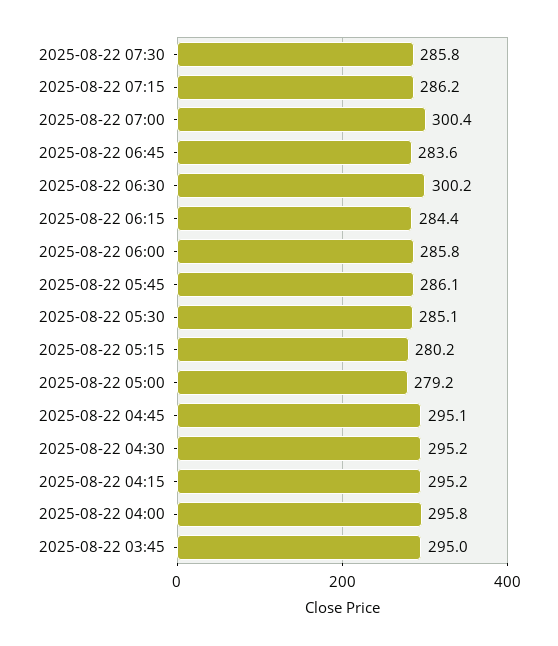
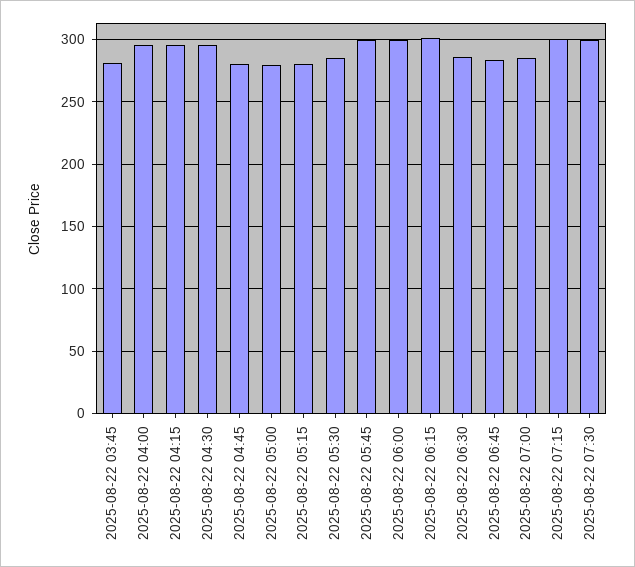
  {
-   "2025-08-22 07:30": 285.8,
+   "2025-08-22 07:30": 300,
-   "2025-08-22 07:15": 286.2,
+   "2025-08-22 07:15": 300,
-   "2025-08-22 07:00": 300.4,
+   "2025-08-22 07:00": 285,
    "2025-08-22 06:45": 283.6,
-   "2025-08-22 06:30": 300.2,
+   "2025-08-22 06:30": 285,
-   "2025-08-22 06:15": 284.4,
+   "2025-08-22 06:15": 300,
-   "2025-08-22 06:00": 285.8,
+   "2025-08-22 06:00": 300,
-   "2025-08-22 05:45": 286.1,
+   "2025-08-22 05:45": 300,
    "2025-08-22 05:30": 285.1,
    "2025-08-22 05:15": 280.2,
    "2025-08-22 05:00": 279.2,
-   "2025-08-22 04:45": 295.1,
+   "2025-08-22 04:45": 280,
    "2025-08-22 04:30": 295.2,
    "2025-08-22 04:15": 295.2,
    "2025-08-22 04:00": 295.8,
-   "2025-08-22 03:45": 295
+   "2025-08-22 03:45": 280
  }

